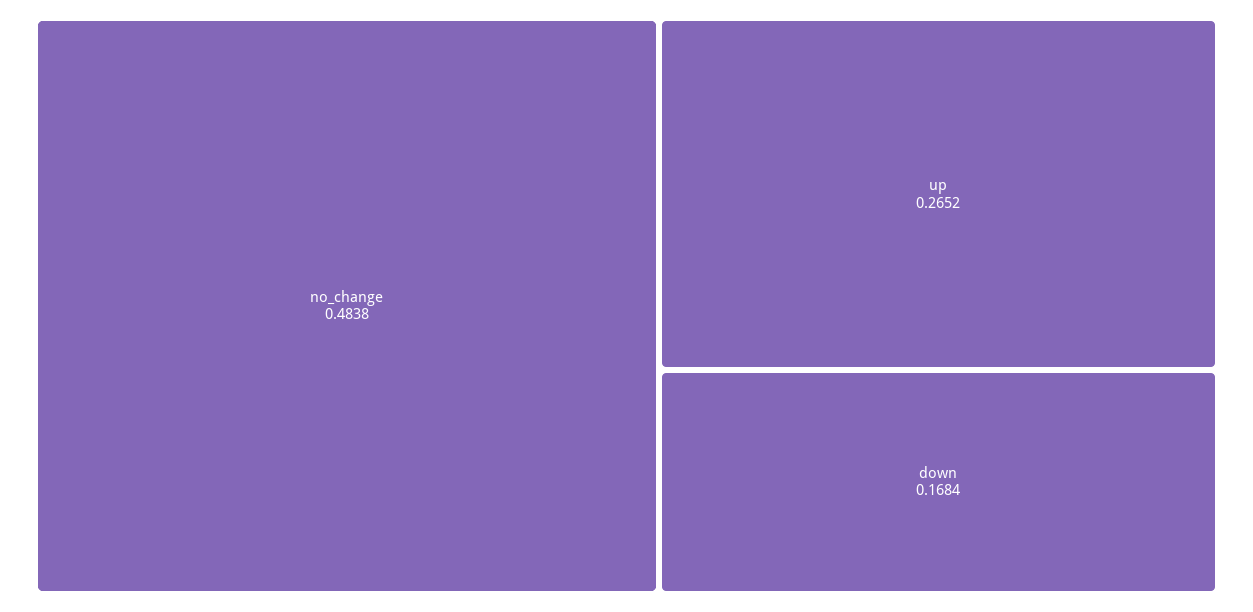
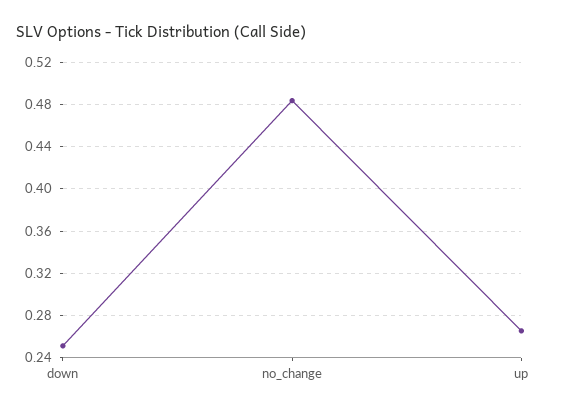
  {
    "no_change": 0.4838,
    "up": 0.2652,
-   "down": 0.1684
+   "down": 0.25
  }

